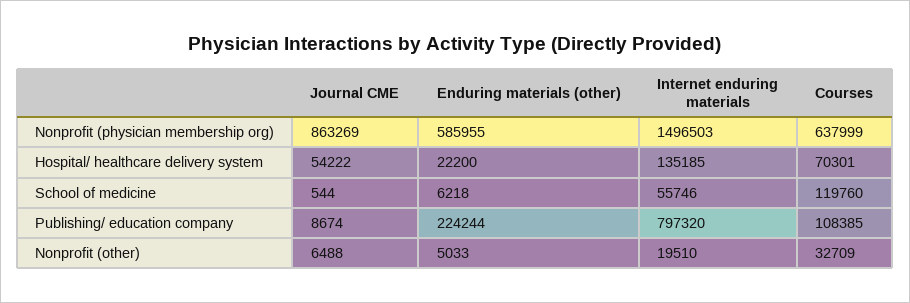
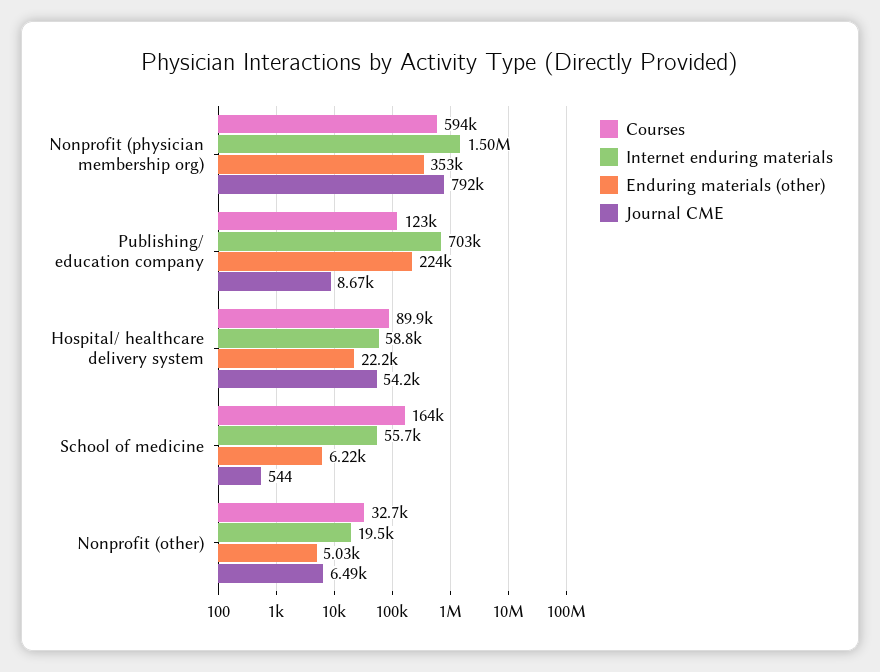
  {
    "Journal CME": {
-     "Nonprofit (physician membership org)": 863269,
+     "Nonprofit (physician membership org)": 792000,
      "Hospital/ healthcare delivery system": 54222,
      "School of medicine": 544,
      "Publishing/ education company": 8674,
      "Nonprofit (other)": 6488
    },
    "Enduring materials (other)": {
-     "Nonprofit (physician membership org)": 585955,
+     "Nonprofit (physician membership org)": 353000,
      "Hospital/ healthcare delivery system": 22200,
      "School of medicine": 6218,
      "Publishing/ education company": 224244,
      "Nonprofit (other)": 5033
    },
    "Internet enduring materials": {
      "Nonprofit (physician membership org)": 1496503,
-     "Hospital/ healthcare delivery system": 135185,
+     "Hospital/ healthcare delivery system": 58800,
      "School of medicine": 55746,
-     "Publishing/ education company": 797320,
+     "Publishing/ education company": 703000,
      "Nonprofit (other)": 19510
    },
    "Courses": {
-     "Nonprofit (physician membership org)": 637999,
+     "Nonprofit (physician membership org)": 594000,
-     "Hospital/ healthcare delivery system": 70301,
+     "Hospital/ healthcare delivery system": 89900,
-     "School of medicine": 119760,
+     "School of medicine": 164000,
-     "Publishing/ education company": 108385,
+     "Publishing/ education company": 123000,
      "Nonprofit (other)": 32709
    }
  }

